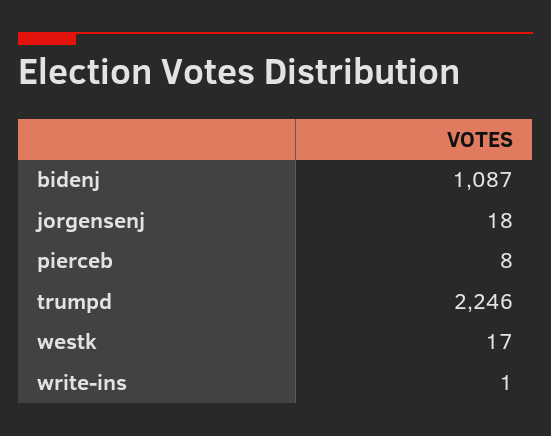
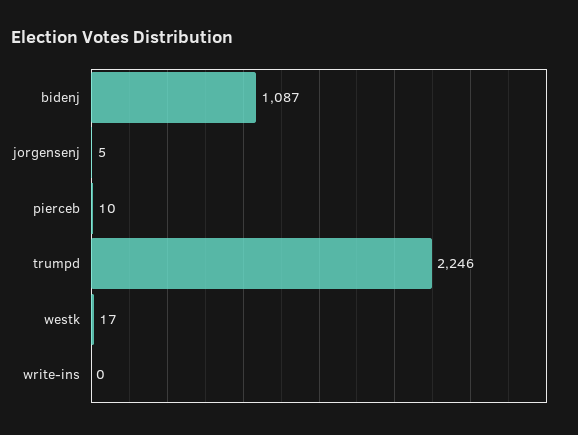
  {
    "bidenj": 1087,
-   "jorgensenj": 18,
+   "jorgensenj": 5,
-   "pierceb": 8,
+   "pierceb": 10,
    "trumpd": 2246,
    "westk": 17,
-   "write-ins": 1
+   "write-ins": 0
  }

